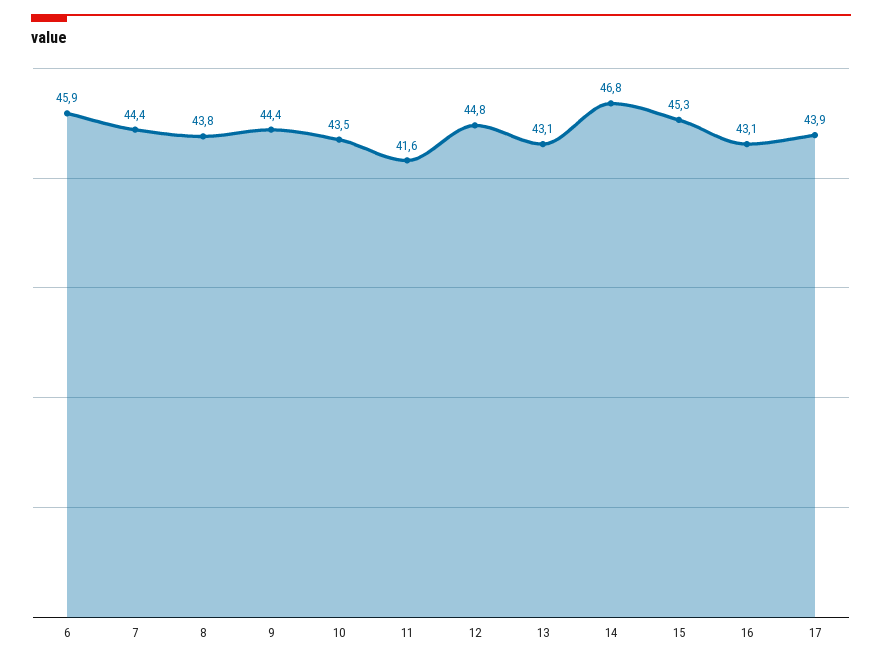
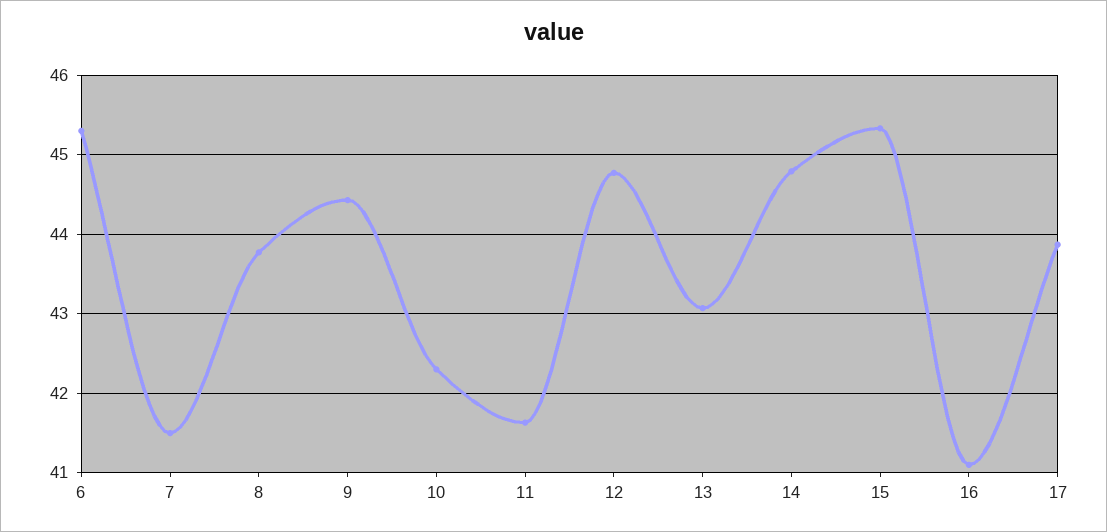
  {
-   "6": 45.9,
+   "6": 45.3,
-   "7": 44.4,
+   "7": 41.5,
    "8": 43.8,
    "9": 44.4,
-   "10": 43.5,
+   "10": 42.3,
    "11": 41.6,
    "12": 44.8,
    "13": 43.1,
-   "14": 46.8,
+   "14": 44.8,
    "15": 45.3,
-   "16": 43.1,
+   "16": 41.1,
    "17": 43.9
  }

